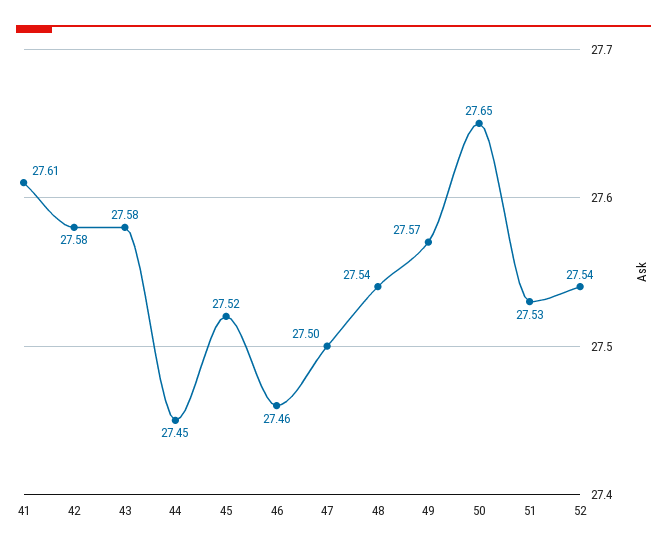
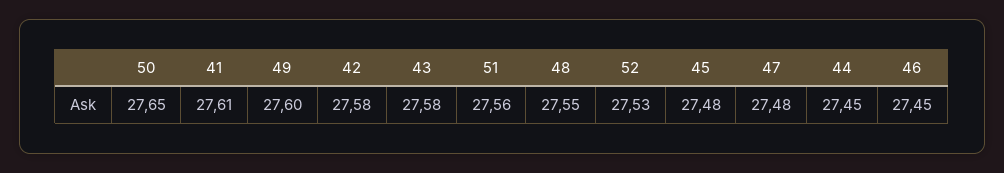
  {
    "41": 27.61,
    "42": 27.58,
    "43": 27.58,
    "44": 27.45,
-   "45": 27.52,
+   "45": 27.48,
-   "46": 27.46,
+   "46": 27.45,
-   "47": 27.5,
+   "47": 27.48,
-   "48": 27.54,
+   "48": 27.55,
-   "49": 27.57,
+   "49": 27.6,
    "50": 27.65,
-   "51": 27.53,
+   "51": 27.56,
-   "52": 27.54
+   "52": 27.53
  }

